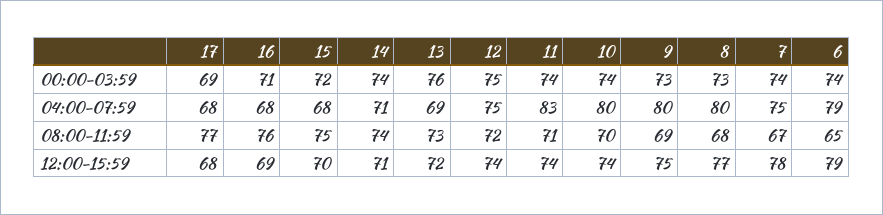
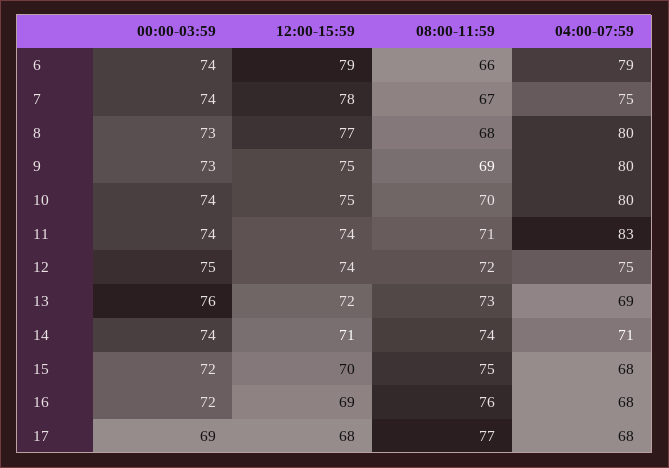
  {
    "17": {
      "00:00-03:59": 69,
      "04:00-07:59": 68,
      "08:00-11:59": 77,
      "12:00-15:59": 68
    },
    "16": {
-     "00:00-03:59": 71,
+     "00:00-03:59": 72,
      "04:00-07:59": 68,
      "08:00-11:59": 76,
      "12:00-15:59": 69
    },
    "15": {
      "00:00-03:59": 72,
      "04:00-07:59": 68,
      "08:00-11:59": 75,
      "12:00-15:59": 70
    },
    "14": {
      "00:00-03:59": 74,
      "04:00-07:59": 71,
      "08:00-11:59": 74,
      "12:00-15:59": 71
    },
    "13": {
      "00:00-03:59": 76,
      "04:00-07:59": 69,
      "08:00-11:59": 73,
      "12:00-15:59": 72
    },
    "12": {
      "00:00-03:59": 75,
      "04:00-07:59": 75,
      "08:00-11:59": 72,
      "12:00-15:59": 74
    },
    "11": {
      "00:00-03:59": 74,
      "04:00-07:59": 83,
      "08:00-11:59": 71,
      "12:00-15:59": 74
    },
    "10": {
      "00:00-03:59": 74,
      "04:00-07:59": 80,
      "08:00-11:59": 70,
-     "12:00-15:59": 74
+     "12:00-15:59": 75
    },
    "9": {
      "00:00-03:59": 73,
      "04:00-07:59": 80,
      "08:00-11:59": 69,
      "12:00-15:59": 75
    },
    "8": {
      "00:00-03:59": 73,
      "04:00-07:59": 80,
      "08:00-11:59": 68,
      "12:00-15:59": 77
    },
    "7": {
      "00:00-03:59": 74,
      "04:00-07:59": 75,
      "08:00-11:59": 67,
      "12:00-15:59": 78
    },
    "6": {
      "00:00-03:59": 74,
      "04:00-07:59": 79,
-     "08:00-11:59": 65,
+     "08:00-11:59": 66,
      "12:00-15:59": 79
    }
  }

